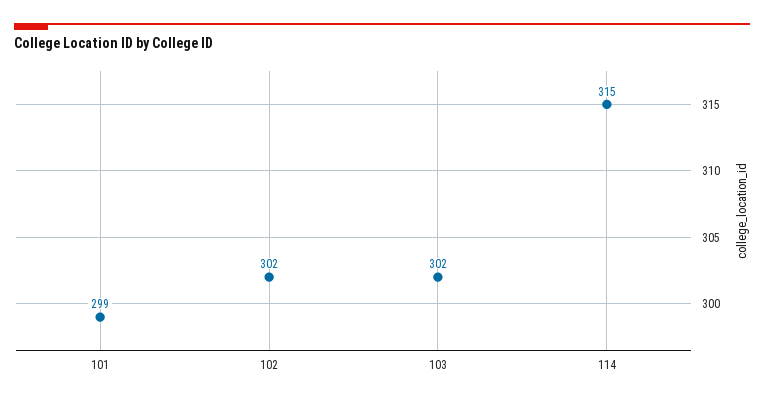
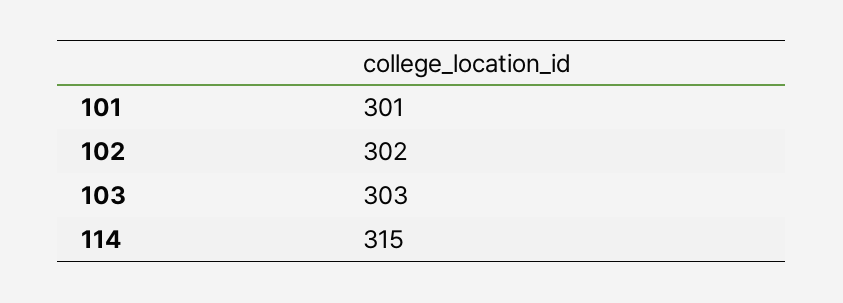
  {
-   "101": 299,
+   "101": 301,
    "102": 302,
-   "103": 302,
+   "103": 303,
    "114": 315
  }

